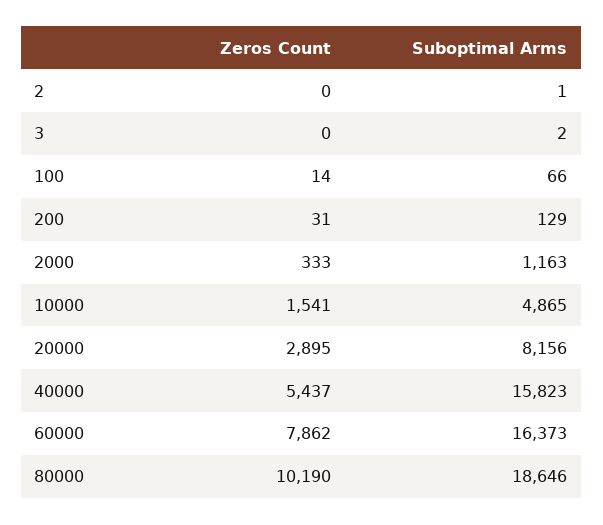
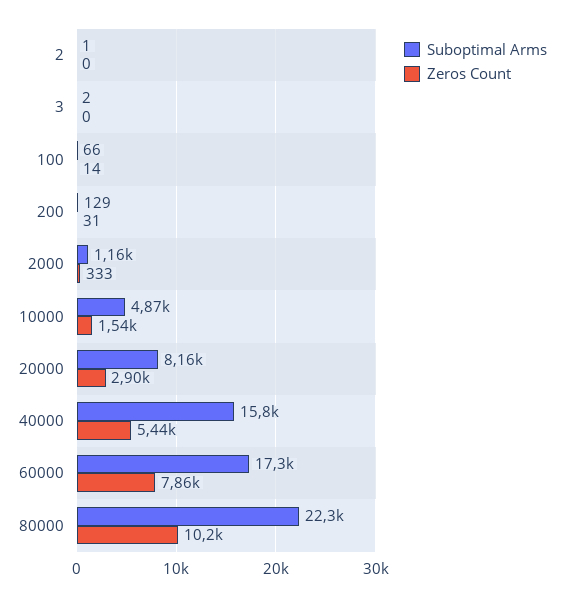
  {
    "Zeros Count": {
      "2": 0,
      "3": 0,
      "100": 14,
      "200": 31,
      "2000": 333,
      "10000": 1541,
      "20000": 2895,
      "40000": 5437,
      "60000": 7862,
      "80000": 10190
    },
    "Suboptimal Arms": {
      "2": 1,
      "3": 2,
      "100": 66,
      "200": 129,
      "2000": 1163,
      "10000": 4865,
      "20000": 8156,
      "40000": 15823,
-     "60000": 16373,
+     "60000": 17300,
-     "80000": 18646
+     "80000": 22300
    }
  }

